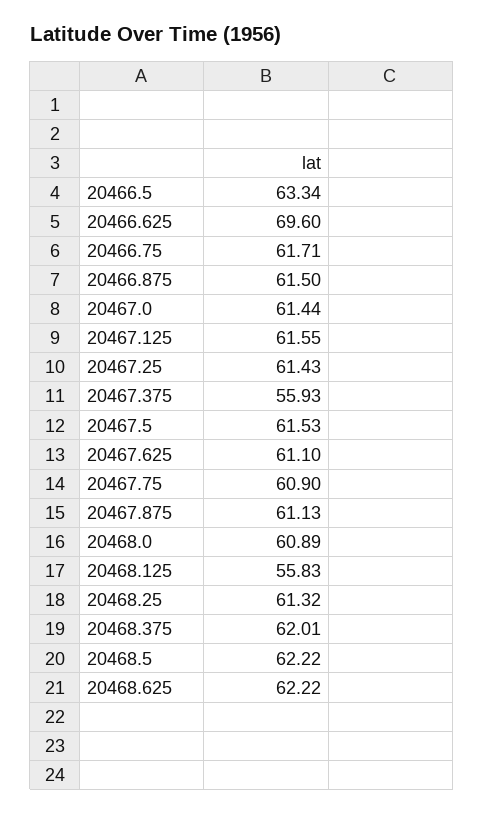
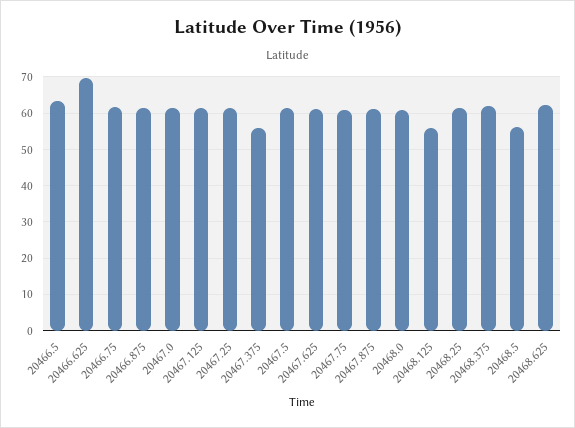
  {
    "20466.5": 63.34,
    "20466.625": 69.6,
    "20466.75": 61.71,
    "20466.875": 61.5,
    "20467.0": 61.44,
    "20467.125": 61.55,
    "20467.25": 61.43,
    "20467.375": 55.93,
    "20467.5": 61.53,
    "20467.625": 61.1,
    "20467.75": 60.9,
    "20467.875": 61.13,
    "20468.0": 60.89,
    "20468.125": 55.83,
    "20468.25": 61.32,
    "20468.375": 62.01,
-   "20468.5": 62.22,
+   "20468.5": 56,
    "20468.625": 62.22
  }

